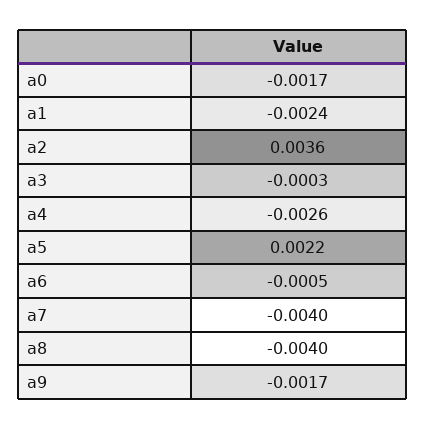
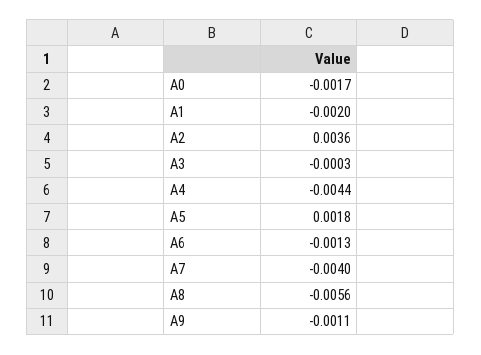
  {
    "a0": -0.0017,
-   "a1": -0.0024,
+   "a1": -0.002,
    "a2": 0.0036,
    "a3": -0.0003,
-   "a4": -0.0026,
+   "a4": -0.0044,
-   "a5": 0.0022,
+   "a5": 0.0018,
-   "a6": -0.0005,
+   "a6": -0.0013,
    "a7": -0.004,
-   "a8": -0.004,
+   "a8": -0.0056,
-   "a9": -0.0017
+   "a9": -0.0011
  }

